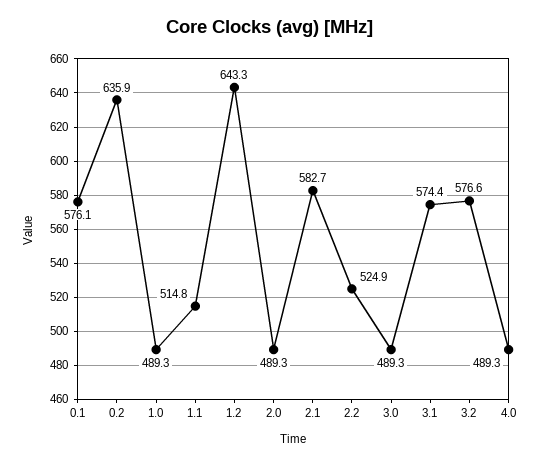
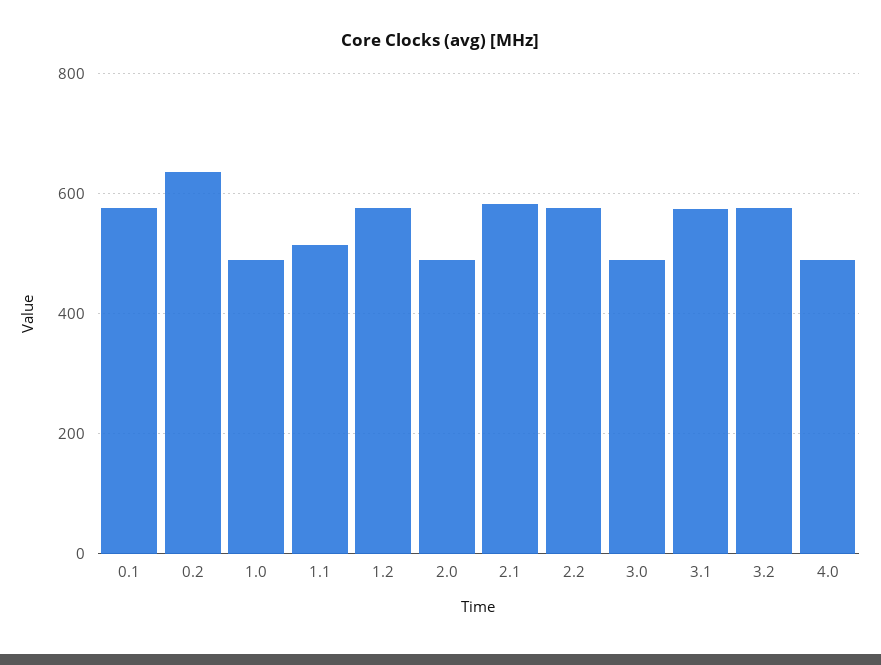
  {
    "0.1": 576.1,
    "0.2": 635.9,
    "1.0": 489.3,
    "1.1": 514.8,
-   "1.2": 643.3,
+   "1.2": 580,
    "2.0": 489.3,
    "2.1": 582.7,
-   "2.2": 524.9,
+   "2.2": 580,
    "3.0": 489.3,
    "3.1": 574.4,
    "3.2": 576.6,
    "4.0": 489.3
  }

